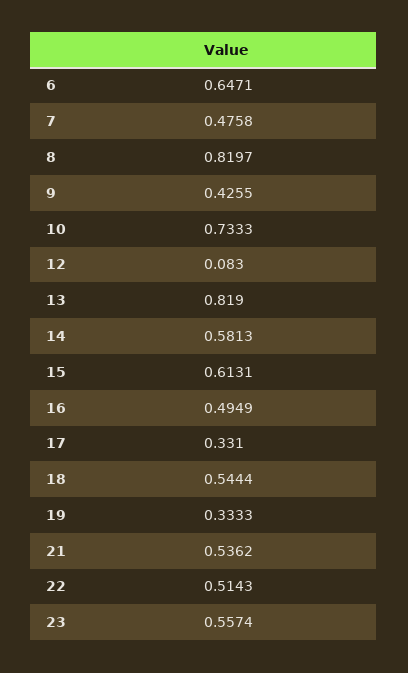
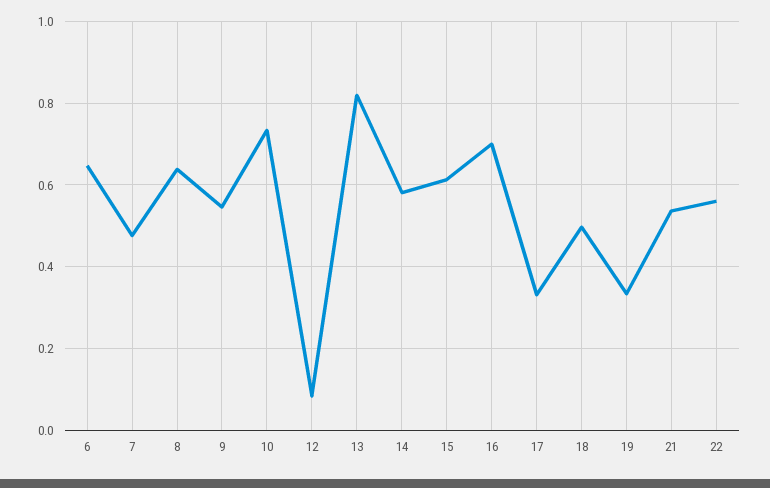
  {
    "6": 0.6471,
    "7": 0.4758,
-   "8": 0.8197,
+   "8": 0.64,
-   "9": 0.4255,
+   "9": 0.54,
    "10": 0.7333,
    "12": 0.083,
    "13": 0.819,
    "14": 0.5813,
    "15": 0.6131,
-   "16": 0.4949,
+   "16": 0.7,
    "17": 0.331,
-   "18": 0.5444,
+   "18": 0.5,
    "19": 0.3333,
    "21": 0.5362,
-   "22": 0.5143,
+   "22": 0.56
-   "23": 0.5574
  }

